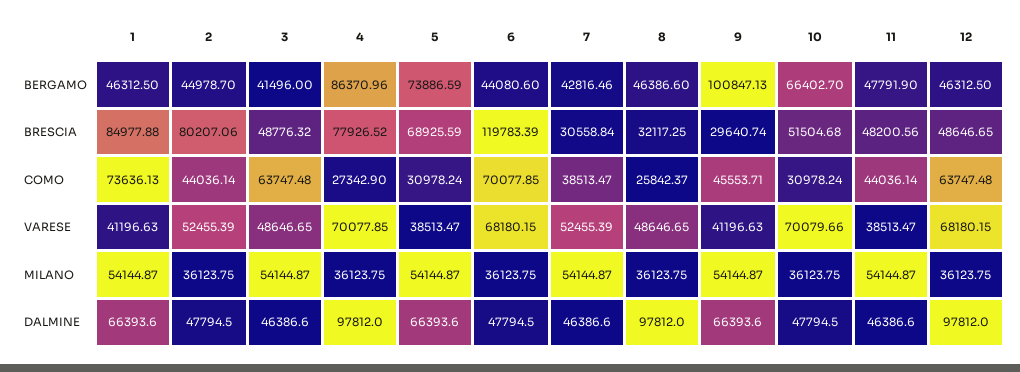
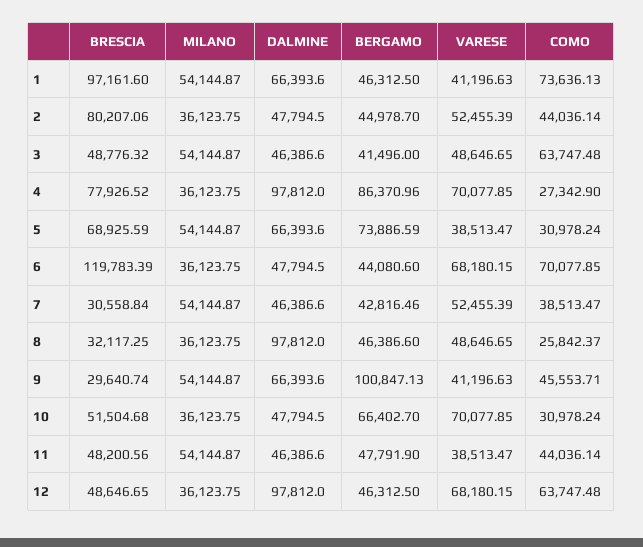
  {
    "1": {
      "BERGAMO": 46312.5,
-     "BRESCIA": 84977.88,
+     "BRESCIA": 97161.6,
      "COMO": 73636.13,
      "VARESE": 41196.63,
      "MILANO": 54144.87,
      "DALMINE": 66393.6
    },
    "2": {
      "BERGAMO": 44978.7,
      "BRESCIA": 80207.06,
      "COMO": 44036.14,
      "VARESE": 52455.39,
      "MILANO": 36123.75,
      "DALMINE": 47794.5
    },
    "3": {
      "BERGAMO": 41496,
      "BRESCIA": 48776.32,
      "COMO": 63747.48,
      "VARESE": 48646.65,
      "MILANO": 54144.87,
      "DALMINE": 46386.6
    },
    "4": {
      "BERGAMO": 86370.96,
      "BRESCIA": 77926.52,
      "COMO": 27342.9,
      "VARESE": 70077.85,
      "MILANO": 36123.75,
      "DALMINE": 97812
    },
    "5": {
      "BERGAMO": 73886.59,
      "BRESCIA": 68925.59,
      "COMO": 30978.24,
      "VARESE": 38513.47,
      "MILANO": 54144.87,
      "DALMINE": 66393.6
    },
    "6": {
      "BERGAMO": 44080.6,
      "BRESCIA": 119783.39,
      "COMO": 70077.85,
      "VARESE": 68180.15,
      "MILANO": 36123.75,
      "DALMINE": 47794.5
    },
    "7": {
      "BERGAMO": 42816.46,
      "BRESCIA": 30558.84,
      "COMO": 38513.47,
      "VARESE": 52455.39,
      "MILANO": 54144.87,
      "DALMINE": 46386.6
    },
    "8": {
      "BERGAMO": 46386.6,
      "BRESCIA": 32117.25,
      "COMO": 25842.37,
      "VARESE": 48646.65,
      "MILANO": 36123.75,
      "DALMINE": 97812
    },
    "9": {
      "BERGAMO": 100847.13,
      "BRESCIA": 29640.74,
      "COMO": 45553.71,
      "VARESE": 41196.63,
      "MILANO": 54144.87,
      "DALMINE": 66393.6
    },
    "10": {
      "BERGAMO": 66402.7,
      "BRESCIA": 51504.68,
      "COMO": 30978.24,
-     "VARESE": 70079.66,
+     "VARESE": 70077.85,
      "MILANO": 36123.75,
      "DALMINE": 47794.5
    },
    "11": {
      "BERGAMO": 47791.9,
      "BRESCIA": 48200.56,
      "COMO": 44036.14,
      "VARESE": 38513.47,
      "MILANO": 54144.87,
      "DALMINE": 46386.6
    },
    "12": {
      "BERGAMO": 46312.5,
      "BRESCIA": 48646.65,
      "COMO": 63747.48,
      "VARESE": 68180.15,
      "MILANO": 36123.75,
      "DALMINE": 97812
    }
  }

